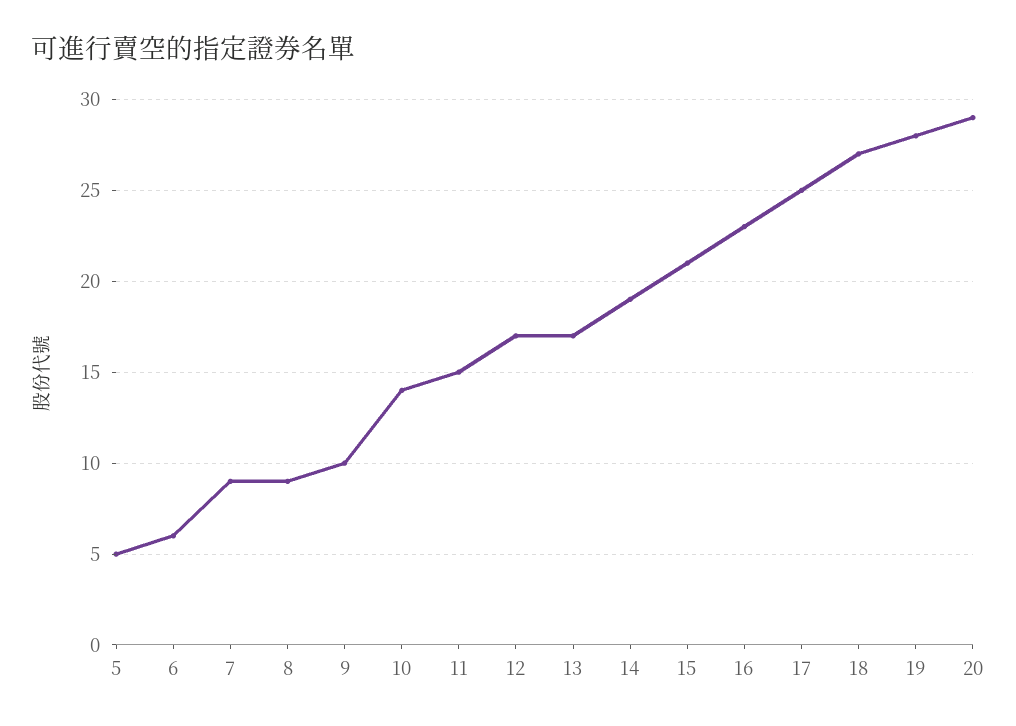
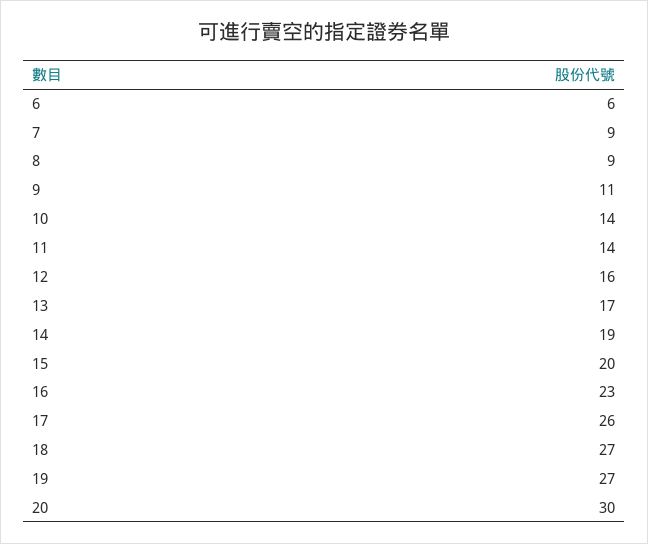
  {
-   "5": 5,
    "6": 6,
    "7": 9,
    "8": 9,
-   "9": 10,
+   "9": 11,
    "10": 14,
-   "11": 15,
+   "11": 14,
-   "12": 17,
+   "12": 16,
    "13": 17,
    "14": 19,
-   "15": 21,
+   "15": 20,
    "16": 23,
-   "17": 25,
+   "17": 26,
    "18": 27,
-   "19": 28,
+   "19": 27,
-   "20": 29
+   "20": 30
  }

